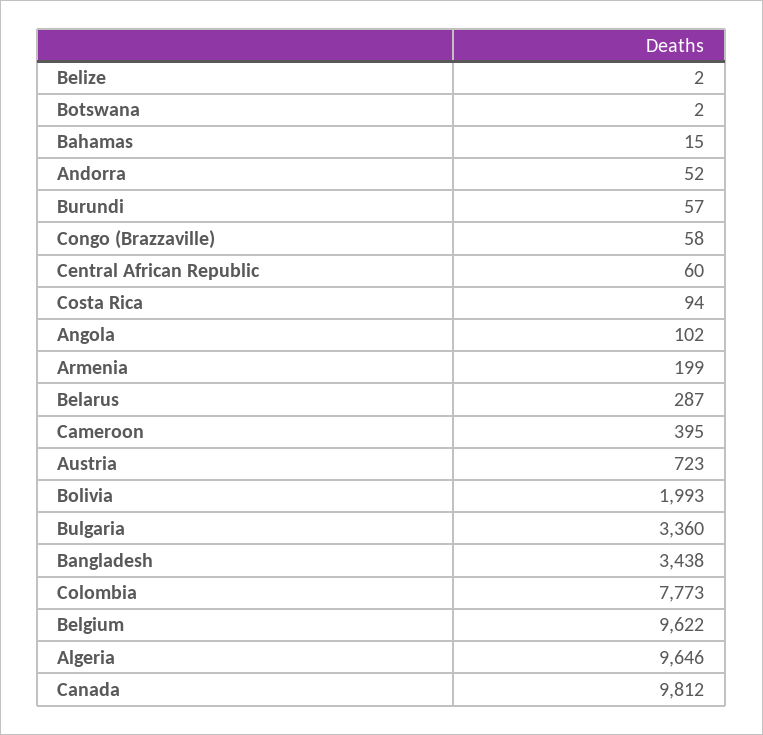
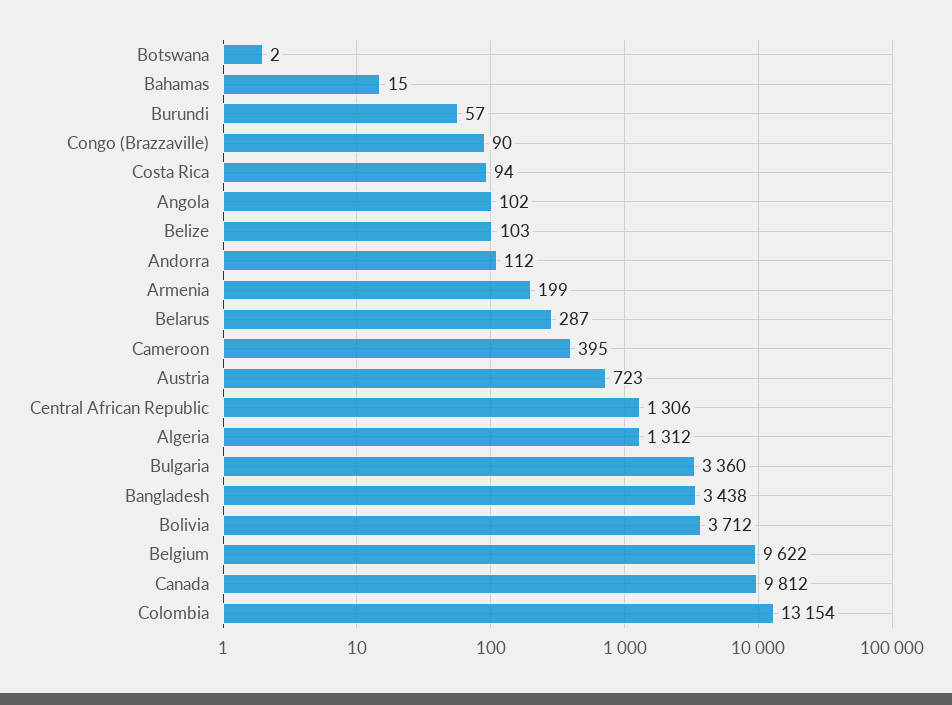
  {
-   "Belize": 2,
+   "Belize": 103,
    "Botswana": 2,
    "Bahamas": 15,
-   "Andorra": 52,
+   "Andorra": 112,
    "Burundi": 57,
-   "Congo (Brazzaville)": 58,
+   "Congo (Brazzaville)": 90,
-   "Central African Republic": 60,
+   "Central African Republic": 1306,
    "Costa Rica": 94,
    "Angola": 102,
    "Armenia": 199,
    "Belarus": 287,
    "Cameroon": 395,
    "Austria": 723,
-   "Bolivia": 1993,
+   "Bolivia": 3712,
    "Bulgaria": 3360,
    "Bangladesh": 3438,
-   "Colombia": 7773,
+   "Colombia": 13154,
    "Belgium": 9622,
-   "Algeria": 9646,
+   "Algeria": 1312,
    "Canada": 9812
  }

